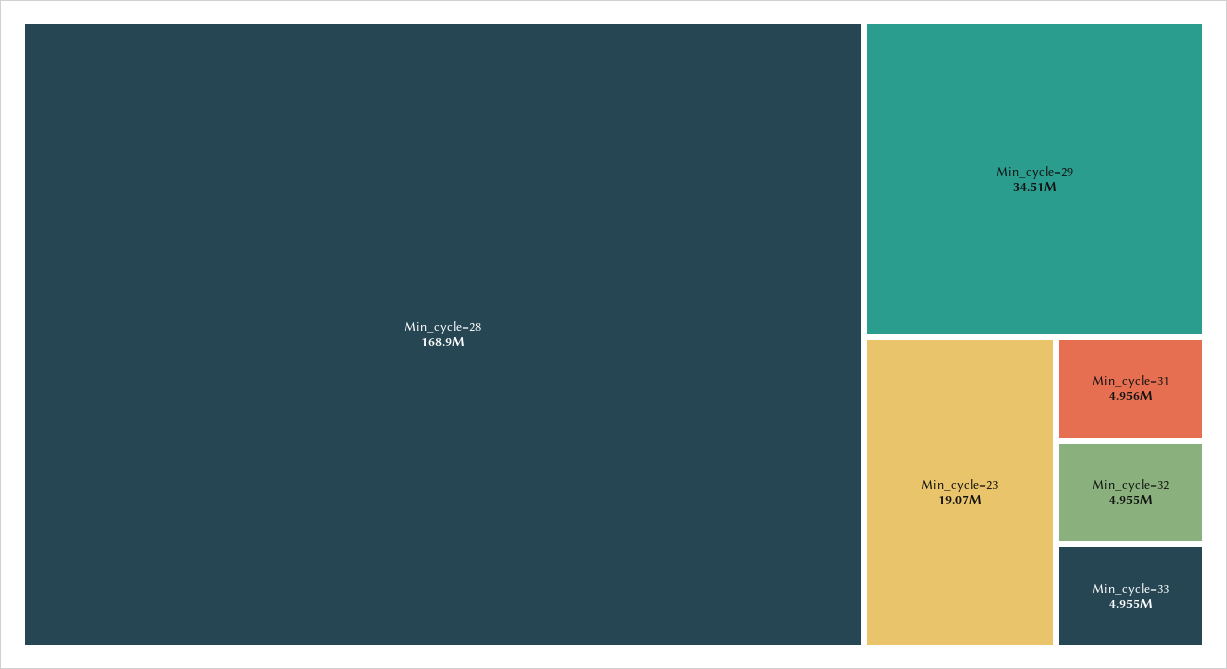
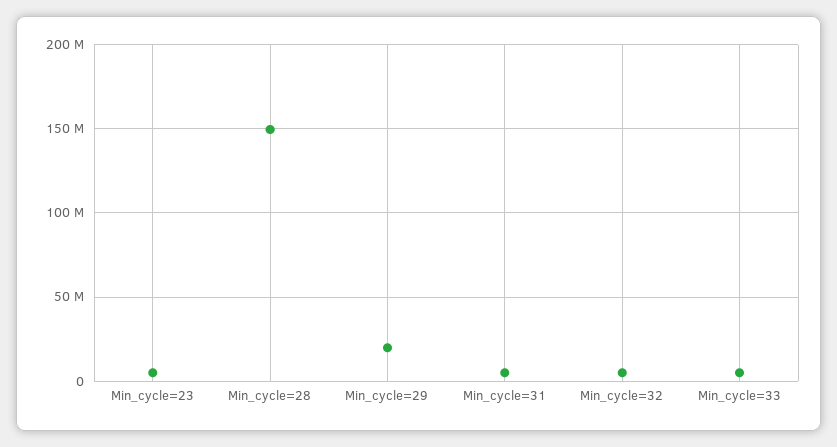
  {
-   "Min_cycle=28": 168900000,
+   "Min_cycle=28": 150000000,
-   "Min_cycle=29": 34510000,
+   "Min_cycle=29": 20000000,
-   "Min_cycle=23": 19070000,
+   "Min_cycle=23": 5000000,
    "Min_cycle=31": 4956000,
    "Min_cycle=32": 4955000,
    "Min_cycle=33": 4955000
  }

